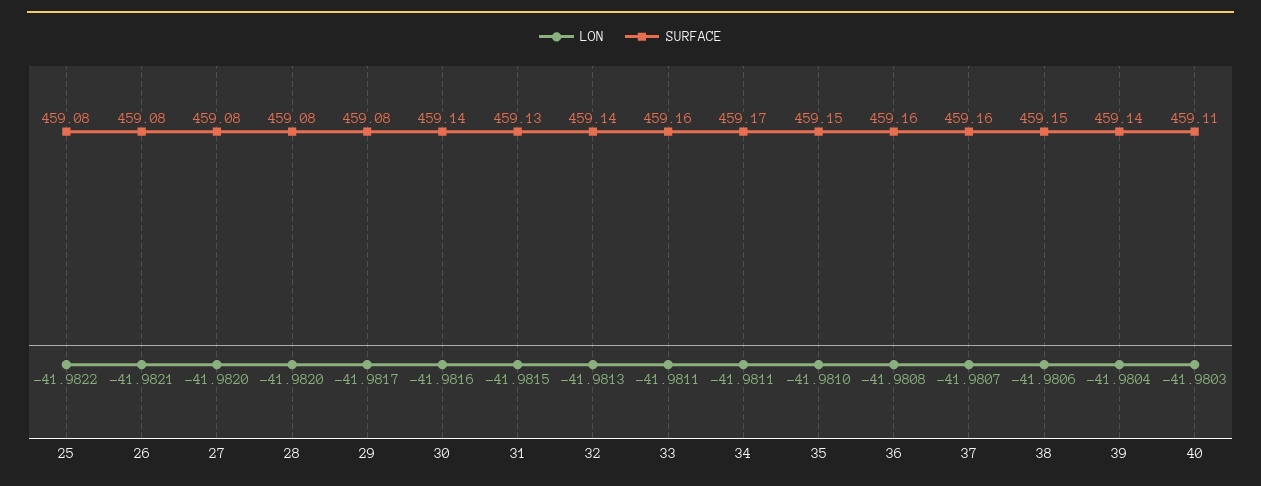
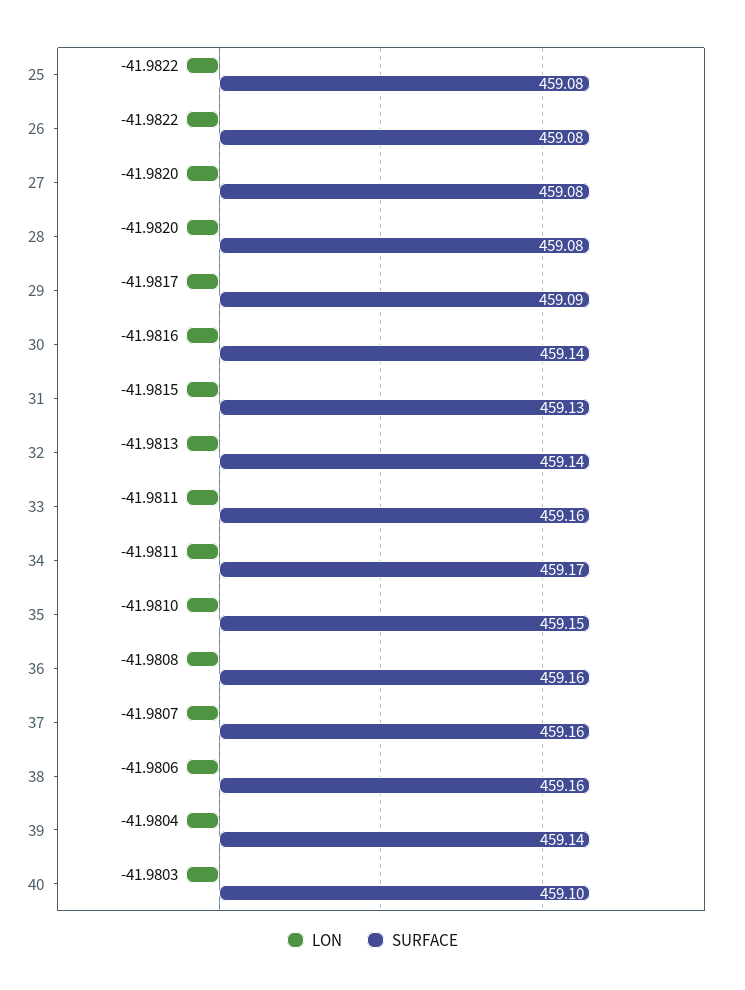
  {
    "LON": {
      "25": -41.9822,
-     "26": -41.9821,
+     "26": -41.9822,
      "27": -41.982,
      "28": -41.982,
      "29": -41.9817,
      "30": -41.9816,
      "31": -41.9815,
      "32": -41.9813,
      "33": -41.9811,
      "34": -41.9811,
      "35": -41.981,
      "36": -41.9808,
      "37": -41.9807,
      "38": -41.9806,
      "39": -41.9804,
      "40": -41.9803
    },
    "SURFACE": {
      "25": 459.08,
      "26": 459.08,
      "27": 459.08,
      "28": 459.08,
-     "29": 459.08,
+     "29": 459.09,
      "30": 459.14,
      "31": 459.13,
      "32": 459.14,
      "33": 459.16,
      "34": 459.17,
      "35": 459.15,
      "36": 459.16,
      "37": 459.16,
-     "38": 459.15,
+     "38": 459.16,
      "39": 459.14,
-     "40": 459.11
+     "40": 459.1
    }
  }

